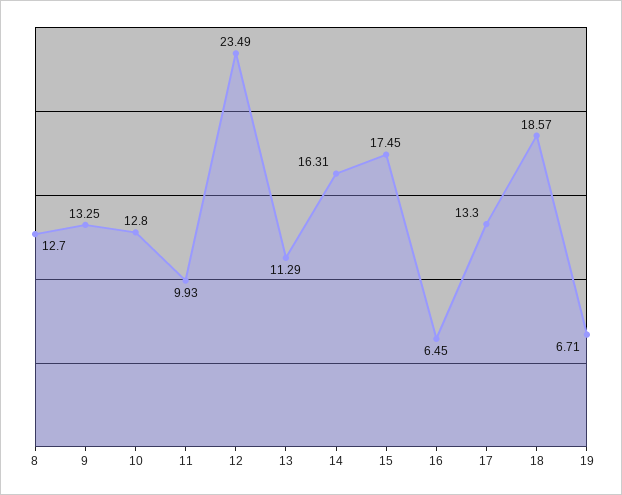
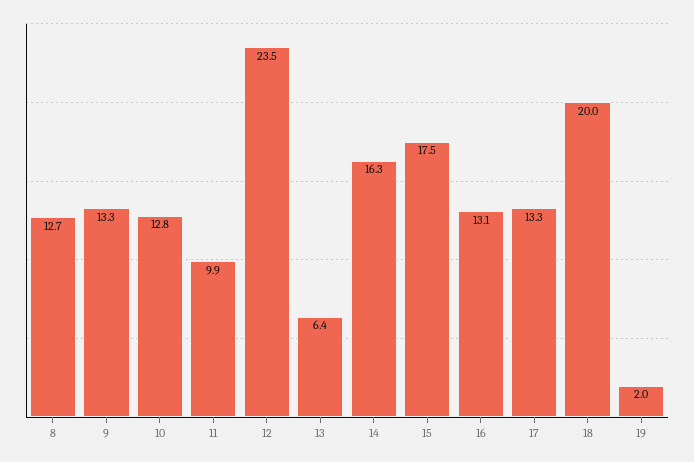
  {
    "8": 12.7,
    "9": 13.25,
    "10": 12.8,
    "11": 9.93,
    "12": 23.49,
-   "13": 11.29,
+   "13": 6.4,
    "14": 16.31,
    "15": 17.45,
-   "16": 6.45,
+   "16": 13.1,
    "17": 13.3,
-   "18": 18.57,
+   "18": 20,
-   "19": 6.71
+   "19": 2
  }

